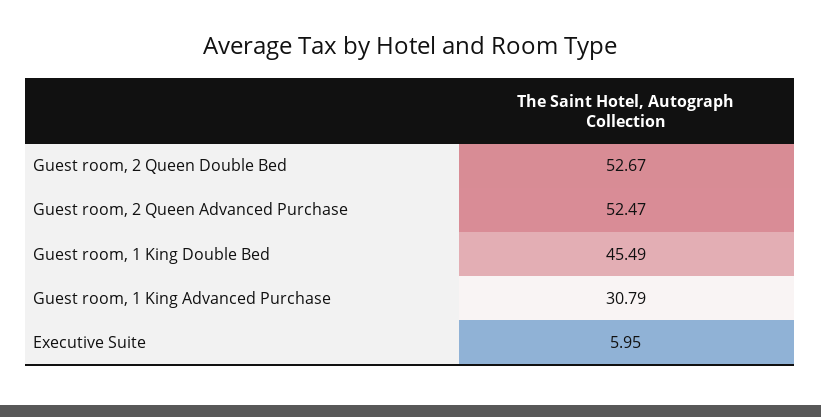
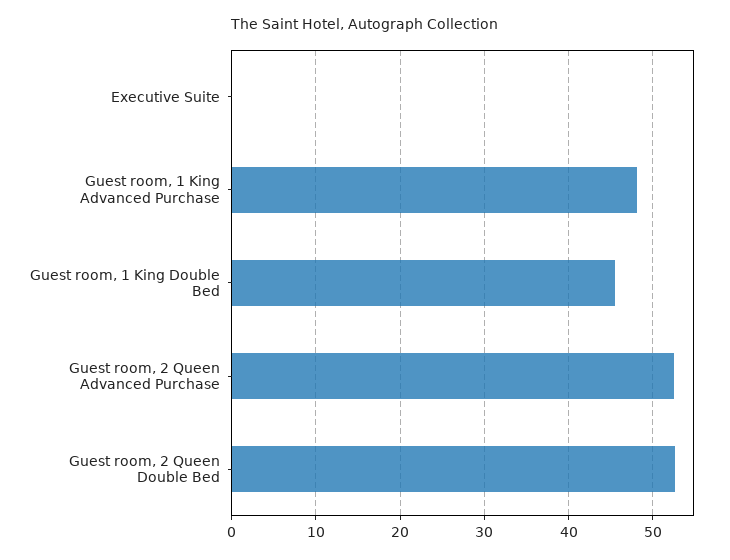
  {
    "Guest room, 2 Queen Double Bed": 52.67,
    "Guest room, 2 Queen Advanced Purchase": 52.47,
    "Guest room, 1 King Double Bed": 45.49,
-   "Guest room, 1 King Advanced Purchase": 30.79,
+   "Guest room, 1 King Advanced Purchase": 48,
-   "Executive Suite": 5.95
+   "Executive Suite": 0
  }

